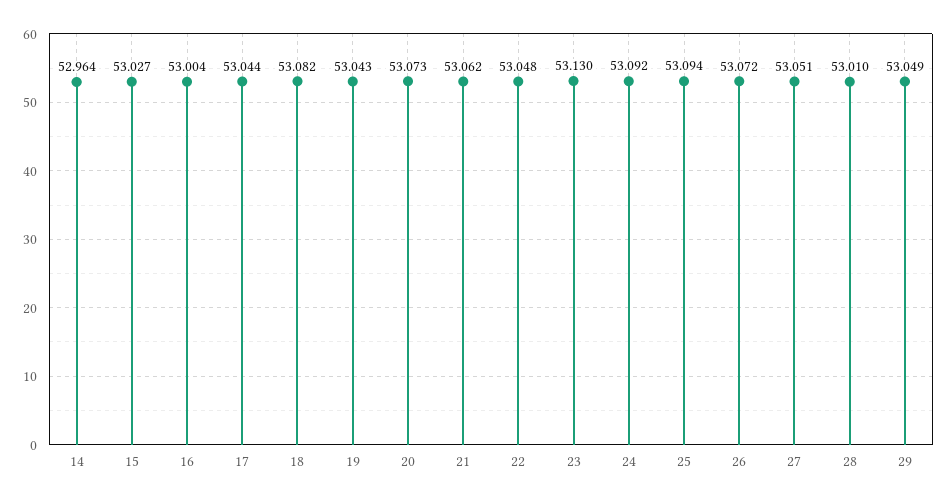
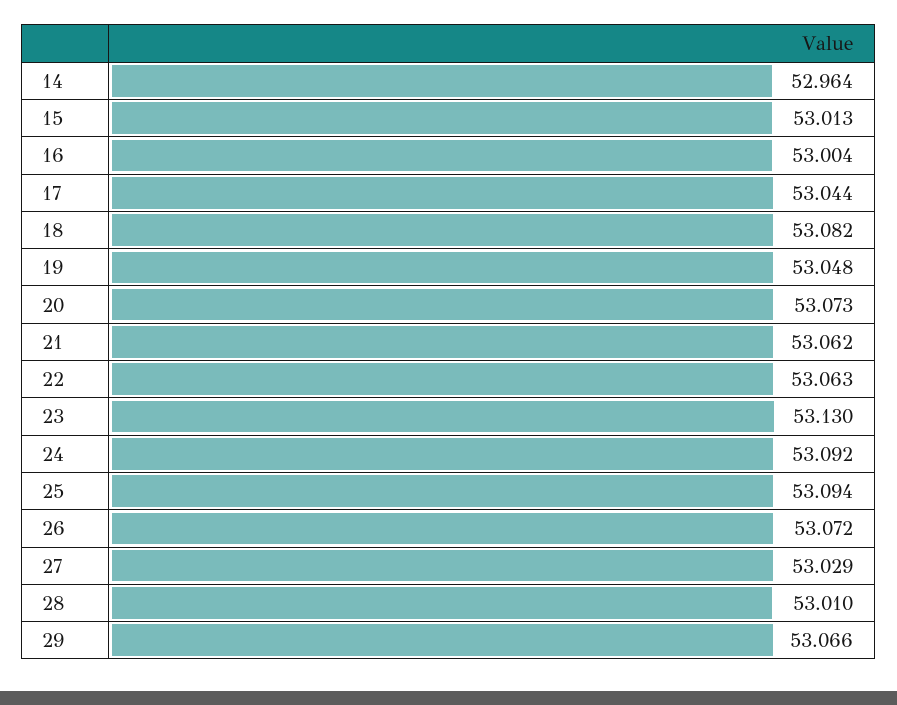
  {
    "14": 52.964,
-   "15": 53.027,
+   "15": 53.013,
    "16": 53.004,
    "17": 53.044,
    "18": 53.082,
-   "19": 53.043,
+   "19": 53.048,
    "20": 53.073,
    "21": 53.062,
-   "22": 53.048,
+   "22": 53.063,
    "23": 53.13,
    "24": 53.092,
    "25": 53.094,
    "26": 53.072,
-   "27": 53.051,
+   "27": 53.029,
    "28": 53.01,
-   "29": 53.049
+   "29": 53.066
  }

